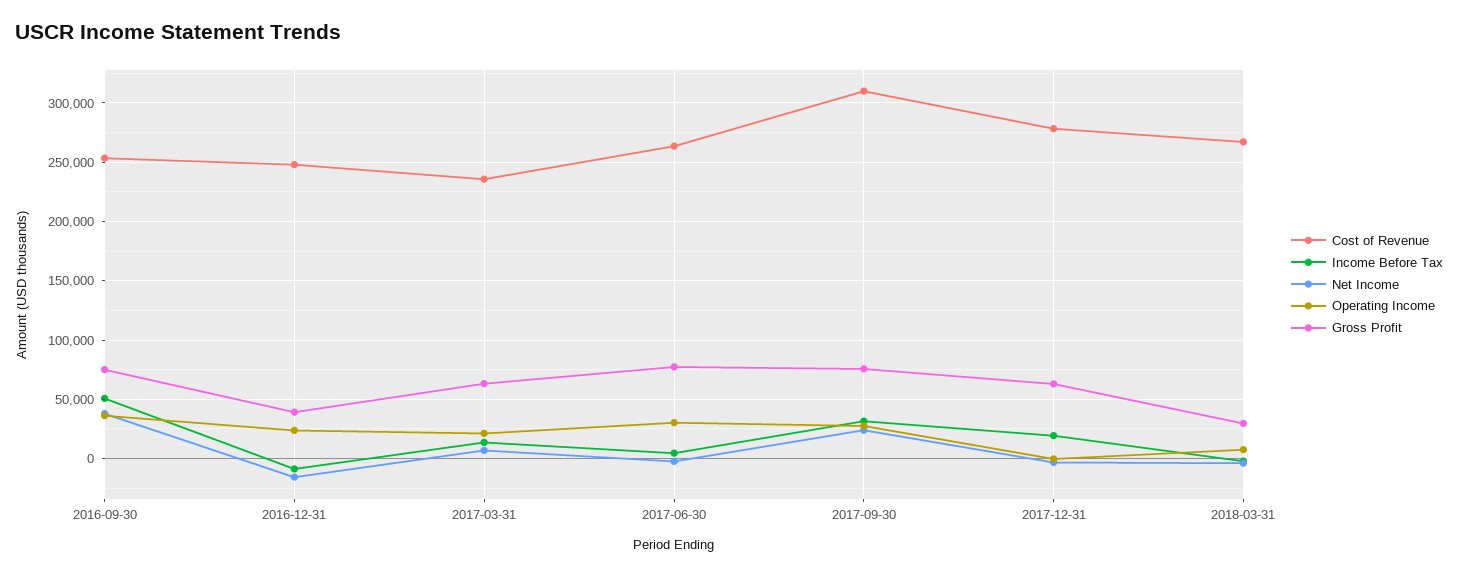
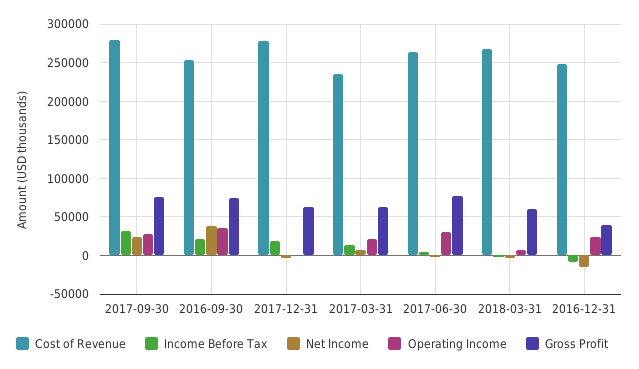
  {
    "Cost of Revenue": {
      "2016-09-30": 250000,
      "2016-12-31": 250000,
      "2017-03-31": 240000,
      "2017-06-30": 260000,
-     "2017-09-30": 310000,
+     "2017-09-30": 280000,
      "2017-12-31": 280000,
      "2018-03-31": 270000
    },
    "Income Before Tax": {
-     "2016-09-30": 50000,
+     "2016-09-30": 20000,
      "2016-12-31": -10000,
      "2017-03-31": 10000,
      "2017-06-30": 0,
      "2017-09-30": 30000,
      "2017-12-31": 20000,
      "2018-03-31": 0
    },
    "Net Income": {
      "2016-09-30": 40000,
      "2016-12-31": -20000,
      "2017-03-31": 10000,
      "2017-06-30": 0,
      "2017-09-30": 20000,
      "2017-12-31": 0,
      "2018-03-31": 0
    },
    "Operating Income": {
      "2016-09-30": 40000,
      "2016-12-31": 20000,
      "2017-03-31": 20000,
      "2017-06-30": 30000,
      "2017-09-30": 30000,
      "2017-12-31": 0,
      "2018-03-31": 10000
    },
    "Gross Profit": {
      "2016-09-30": 80000,
      "2016-12-31": 40000,
      "2017-03-31": 60000,
      "2017-06-30": 80000,
      "2017-09-30": 80000,
      "2017-12-31": 60000,
-     "2018-03-31": 30000
+     "2018-03-31": 60000
    }
  }

